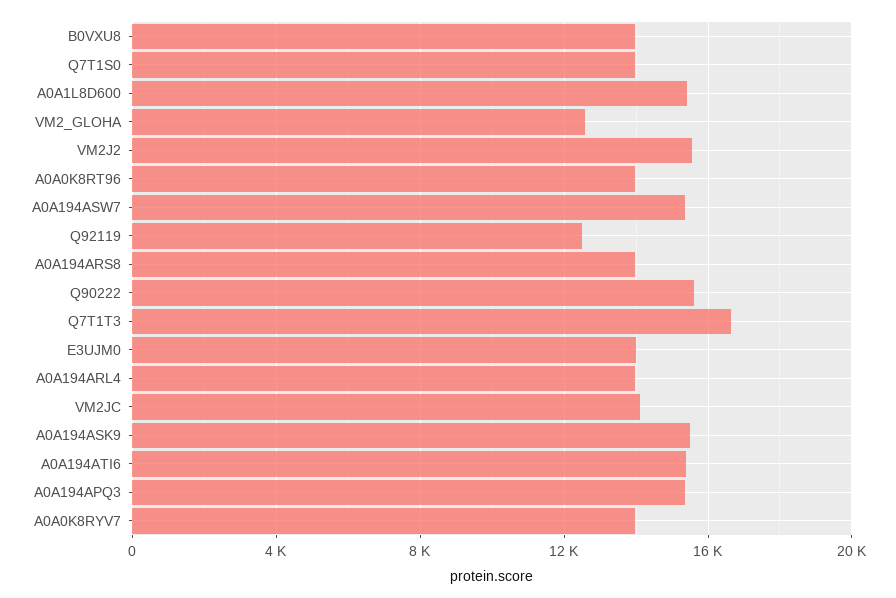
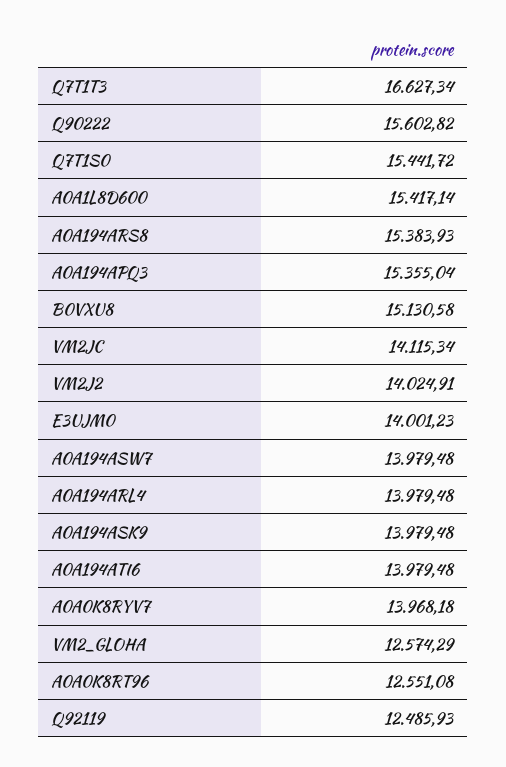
  {
-   "B0VXU8": 14000,
+   "B0VXU8": 15130.58,
-   "Q7T1S0": 14000,
+   "Q7T1S0": 15441.72,
    "A0A1L8D600": 15417.14,
    "VM2_GLOHA": 12574.29,
-   "VM2J2": 15500,
+   "VM2J2": 14024.91,
-   "A0A0K8RT96": 14000,
+   "A0A0K8RT96": 12551.08,
-   "A0A194ASW7": 15500,
+   "A0A194ASW7": 13979.48,
    "Q92119": 12485.93,
-   "A0A194ARS8": 14000,
+   "A0A194ARS8": 15383.93,
    "Q90222": 15602.82,
    "Q7T1T3": 16627.34,
    "E3UJM0": 14001.23,
    "A0A194ARL4": 13979.48,
    "VM2JC": 14115.34,
-   "A0A194ASK9": 15500,
+   "A0A194ASK9": 13979.48,
-   "A0A194ATI6": 15500,
+   "A0A194ATI6": 13979.48,
    "A0A194APQ3": 15355.04,
    "A0A0K8RYV7": 13968.18
  }

